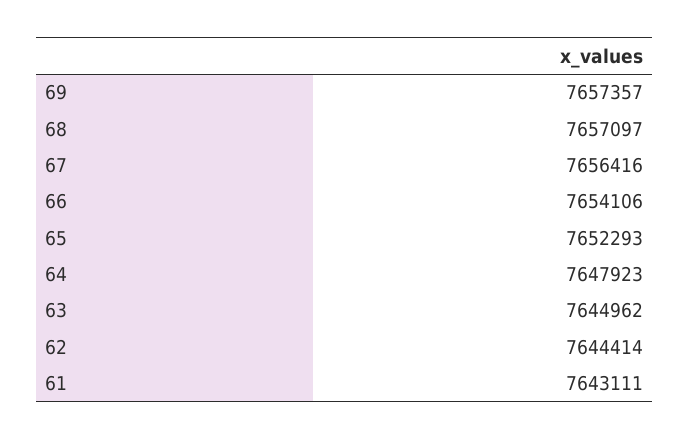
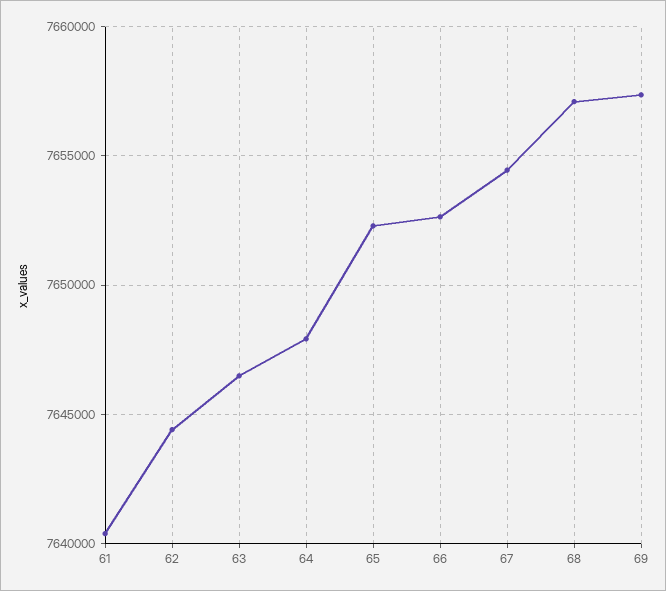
  {
    "69": 7657357,
    "68": 7657097,
-   "67": 7656416,
+   "67": 7654500,
-   "66": 7654106,
+   "66": 7652500,
    "65": 7652293,
    "64": 7647923,
-   "63": 7644962,
+   "63": 7646500,
    "62": 7644414,
-   "61": 7643111
+   "61": 7640500
  }

